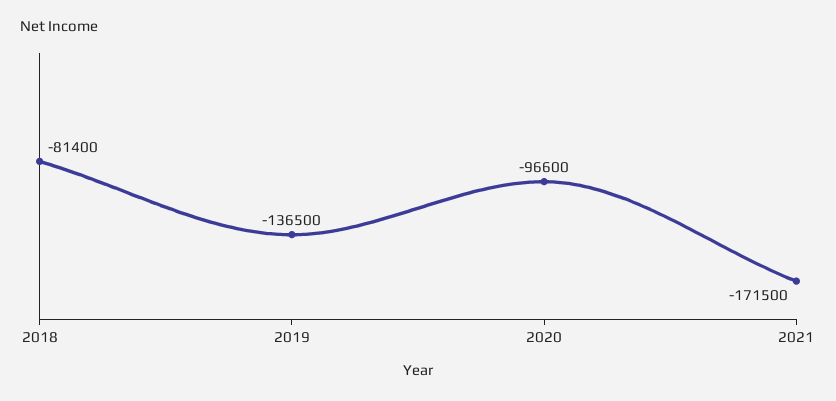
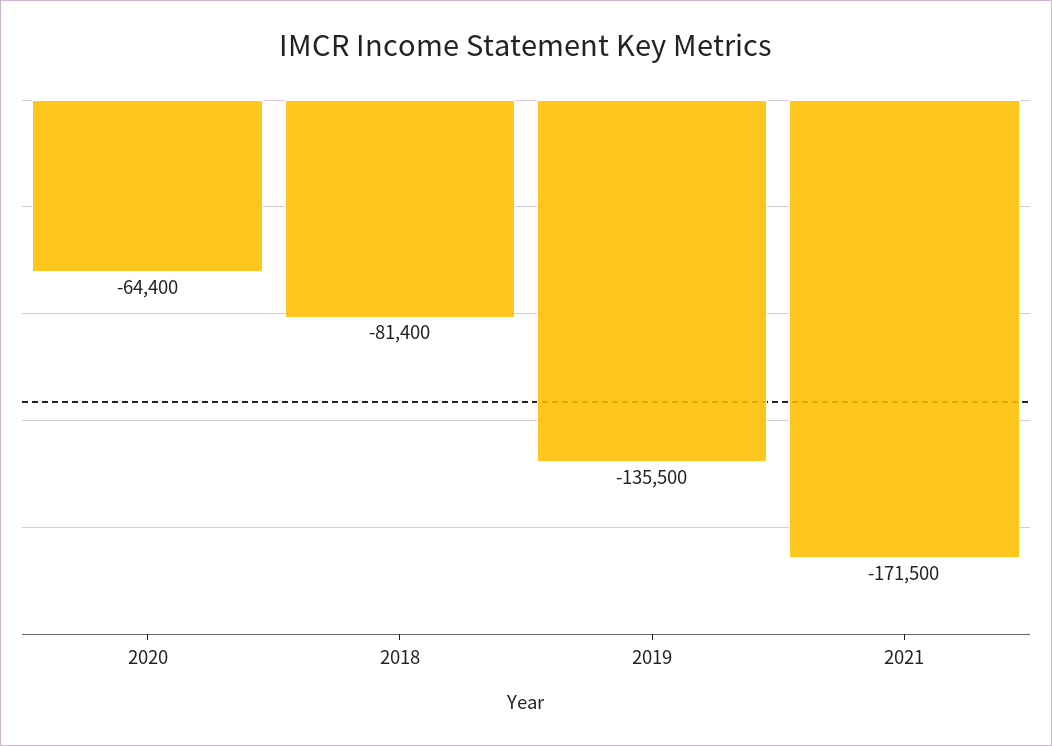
  {
    "2018": -81400,
-   "2019": -136500,
+   "2019": -135500,
-   "2020": -96600,
+   "2020": -64400,
    "2021": -171500
  }

